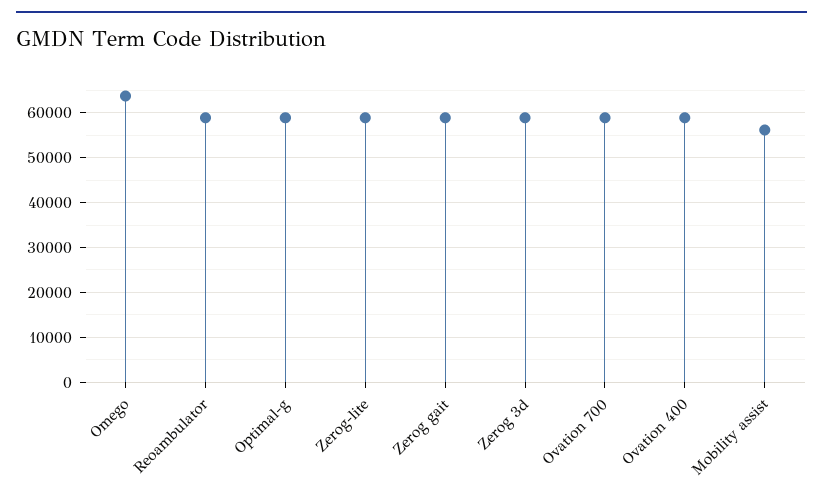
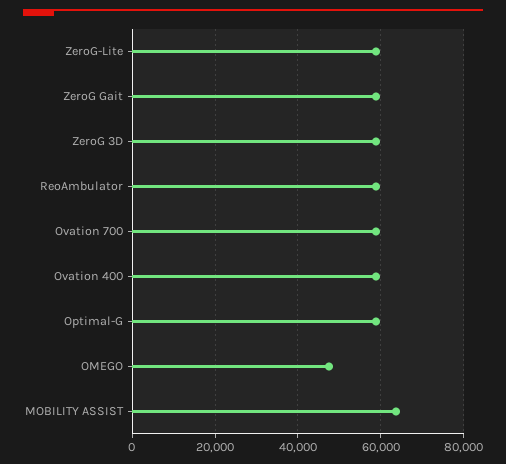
  {
-   "Omego": 64000,
+   "Omego": 48000,
    "Reoambulator": 58000,
    "Optimal-g": 58000,
    "Zerog-lite": 58000,
    "Zerog gait": 58000,
    "Zerog 3d": 58000,
    "Ovation 700": 58000,
    "Ovation 400": 58000,
-   "Mobility assist": 56000
+   "Mobility assist": 64000
  }

